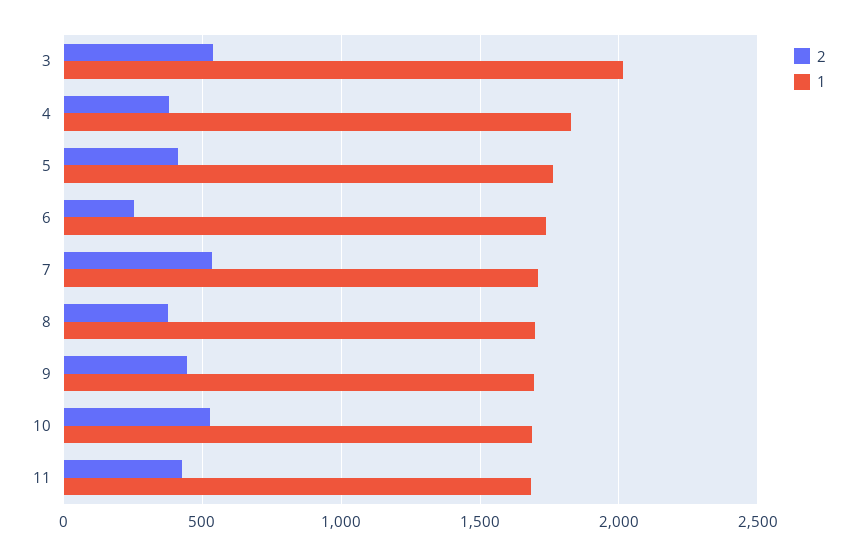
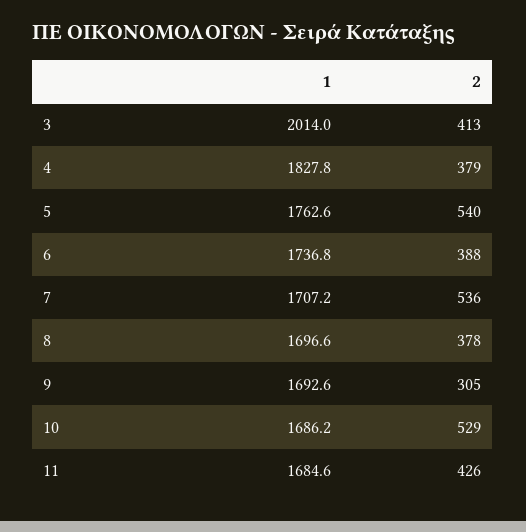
  {
    "2": {
-     "3": 550,
+     "3": 413,
      "4": 379,
-     "5": 400,
+     "5": 540,
-     "6": 250,
+     "6": 388,
      "7": 536,
      "8": 378,
-     "9": 450,
+     "9": 305,
      "10": 529,
      "11": 426
    },
    "1": {
      "3": 2014,
      "4": 1827.8,
      "5": 1762.6,
      "6": 1736.8,
      "7": 1707.2,
      "8": 1696.6,
      "9": 1692.6,
      "10": 1686.2,
      "11": 1684.6
    }
  }

